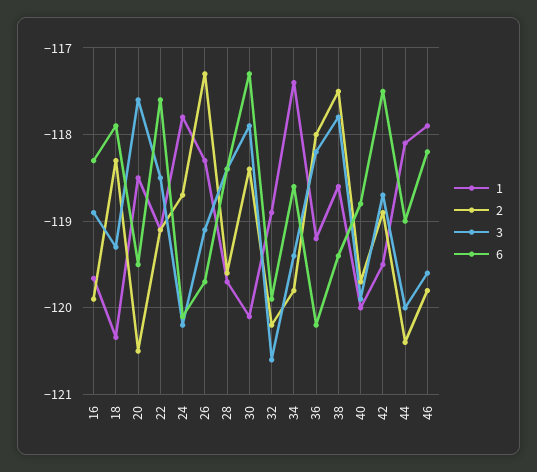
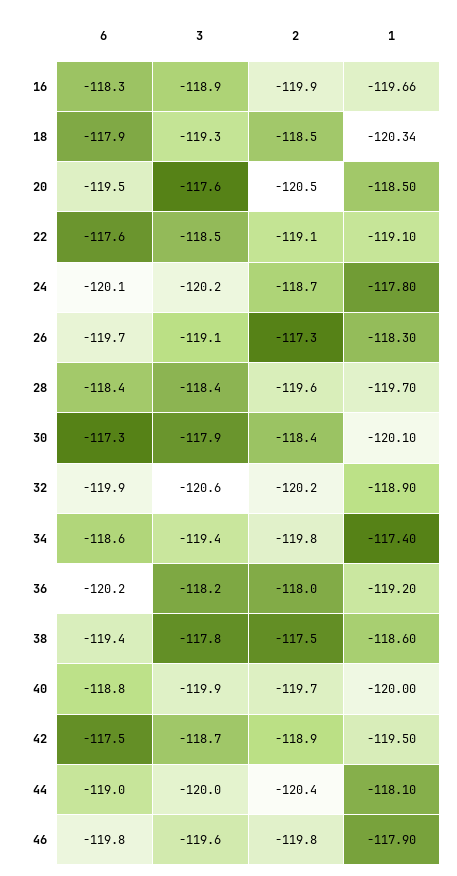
  {
    "1": {
      "16": -119.66,
      "18": -120.34,
      "20": -118.5,
      "22": -119.1,
      "24": -117.8,
      "26": -118.3,
      "28": -119.7,
      "30": -120.1,
      "32": -118.9,
      "34": -117.4,
      "36": -119.2,
      "38": -118.6,
      "40": -120,
      "42": -119.5,
      "44": -118.1,
      "46": -117.9
    },
    "2": {
      "16": -119.9,
-     "18": -118.3,
+     "18": -118.5,
      "20": -120.5,
      "22": -119.1,
      "24": -118.7,
      "26": -117.3,
      "28": -119.6,
      "30": -118.4,
      "32": -120.2,
      "34": -119.8,
      "36": -118,
      "38": -117.5,
      "40": -119.7,
      "42": -118.9,
      "44": -120.4,
      "46": -119.8
    },
    "3": {
      "16": -118.9,
      "18": -119.3,
      "20": -117.6,
      "22": -118.5,
      "24": -120.2,
      "26": -119.1,
      "28": -118.4,
      "30": -117.9,
      "32": -120.6,
      "34": -119.4,
      "36": -118.2,
      "38": -117.8,
      "40": -119.9,
      "42": -118.7,
      "44": -120,
      "46": -119.6
    },
    "6": {
      "16": -118.3,
      "18": -117.9,
      "20": -119.5,
      "22": -117.6,
      "24": -120.1,
      "26": -119.7,
      "28": -118.4,
      "30": -117.3,
      "32": -119.9,
      "34": -118.6,
      "36": -120.2,
      "38": -119.4,
      "40": -118.8,
      "42": -117.5,
      "44": -119,
-     "46": -118.2
+     "46": -119.8
    }
  }

